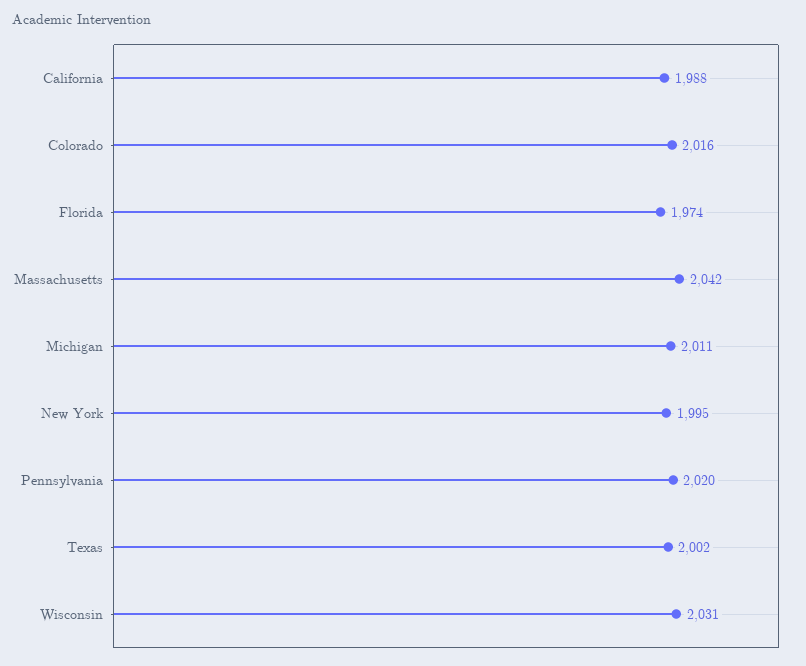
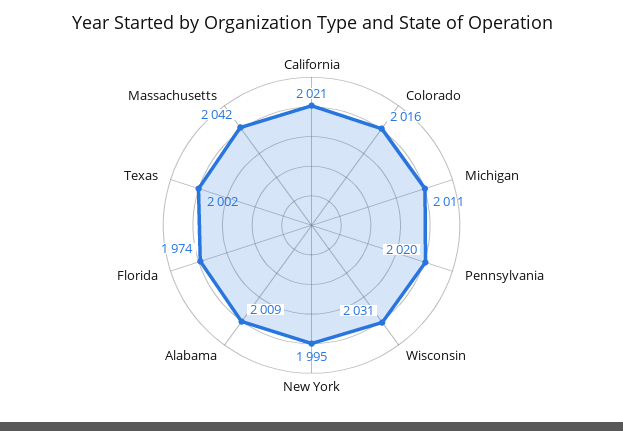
  {
-   "California": 1988,
+   "California": 2021,
    "Colorado": 2016,
    "Florida": 1974,
    "Massachusetts": 2042,
    "Michigan": 2011,
    "New York": 1995,
    "Pennsylvania": 2020,
    "Texas": 2002,
-   "Wisconsin": 2031
+   "Wisconsin": 2031,
+   "Alabama": 2009
  }

